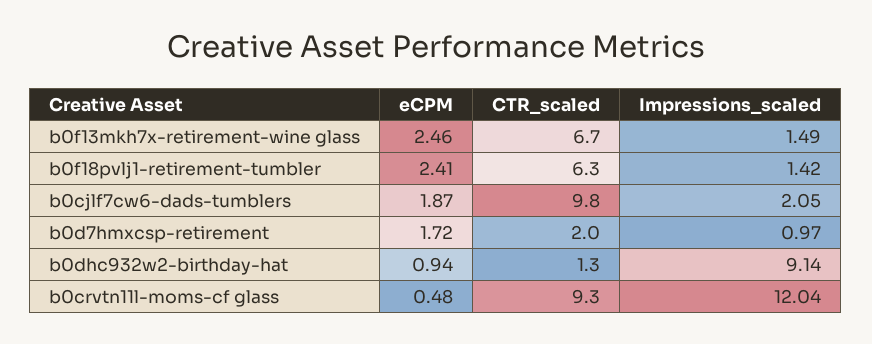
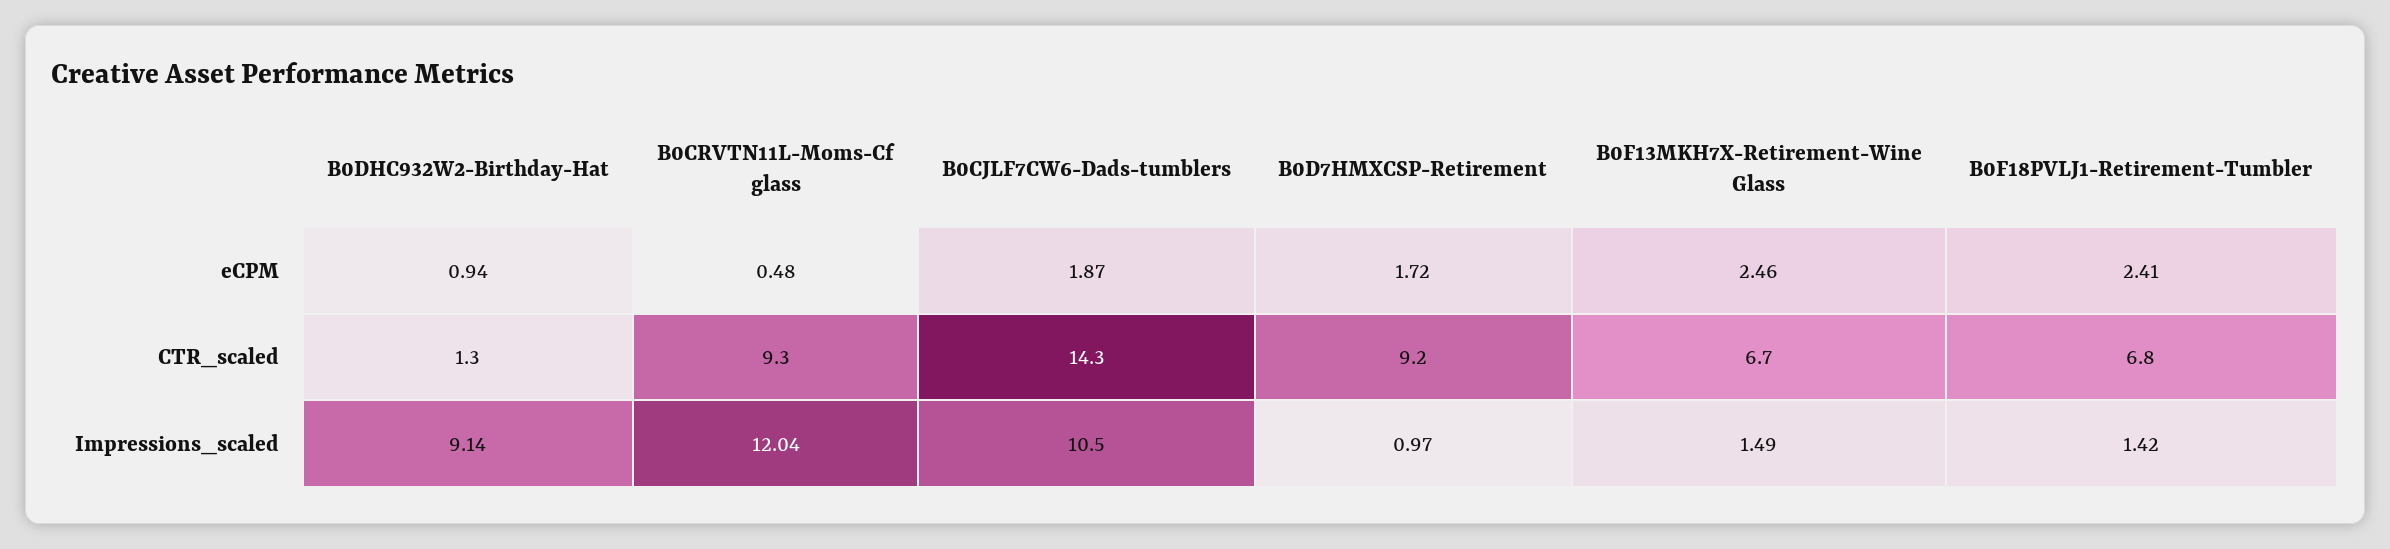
  {
    "eCPM": {
      "b0f13mkh7x-retirement-wine glass": 2.46,
      "b0f18pvlj1-retirement-tumbler": 2.41,
      "b0cjlf7cw6-dads-tumblers": 1.87,
      "b0d7hmxcsp-retirement": 1.72,
      "b0dhc932w2-birthday-hat": 0.94,
      "b0crvtn11l-moms-cf glass": 0.48
    },
    "CTR_scaled": {
      "b0f13mkh7x-retirement-wine glass": 6.7,
-     "b0f18pvlj1-retirement-tumbler": 6.3,
+     "b0f18pvlj1-retirement-tumbler": 6.8,
-     "b0cjlf7cw6-dads-tumblers": 9.8,
+     "b0cjlf7cw6-dads-tumblers": 14.3,
-     "b0d7hmxcsp-retirement": 2,
+     "b0d7hmxcsp-retirement": 9.2,
      "b0dhc932w2-birthday-hat": 1.3,
      "b0crvtn11l-moms-cf glass": 9.3
    },
    "Impressions_scaled": {
      "b0f13mkh7x-retirement-wine glass": 1.49,
      "b0f18pvlj1-retirement-tumbler": 1.42,
-     "b0cjlf7cw6-dads-tumblers": 2.05,
+     "b0cjlf7cw6-dads-tumblers": 10.5,
      "b0d7hmxcsp-retirement": 0.97,
      "b0dhc932w2-birthday-hat": 9.14,
      "b0crvtn11l-moms-cf glass": 12.04
    }
  }

